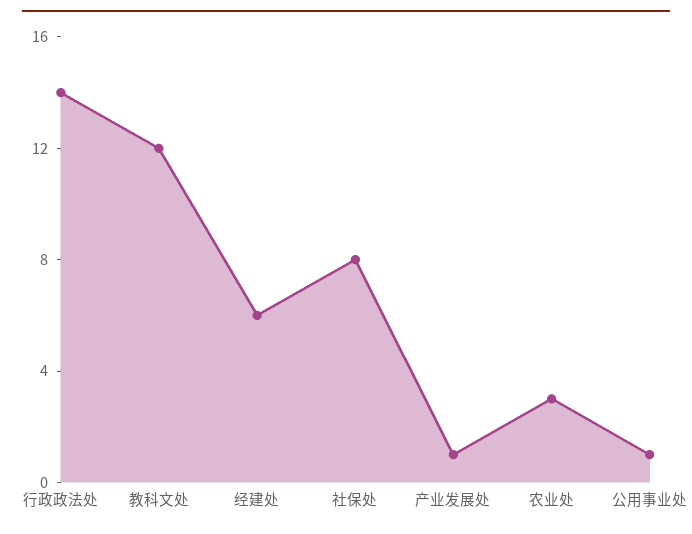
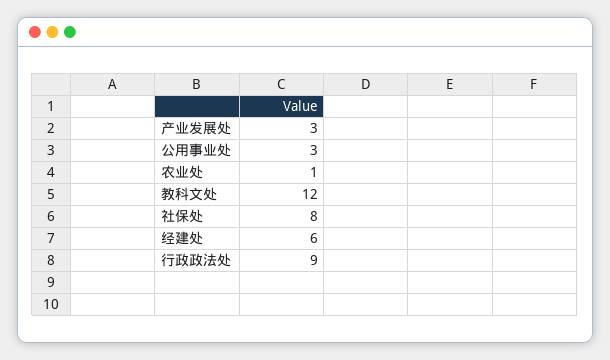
  {
-   "行政政法处": 14,
+   "行政政法处": 9,
    "教科文处": 12,
    "经建处": 6,
    "社保处": 8,
-   "产业发展处": 1,
+   "产业发展处": 3,
-   "农业处": 3,
+   "农业处": 1,
-   "公用事业处": 1
+   "公用事业处": 3
  }

